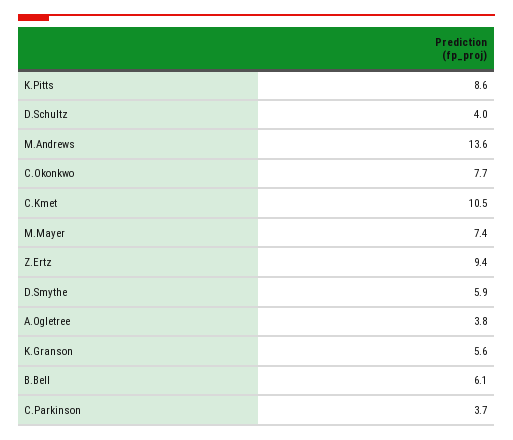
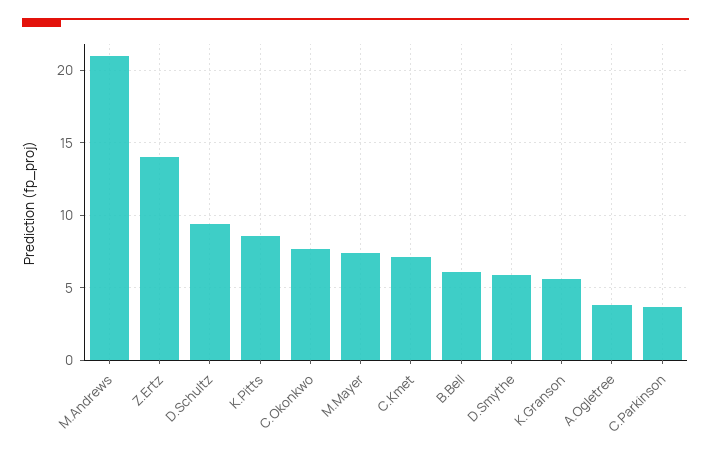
  {
    "K.Pitts": 8.6,
-   "D.Schultz": 4,
+   "D.Schultz": 9.5,
-   "M.Andrews": 13.6,
+   "M.Andrews": 21,
    "C.Okonkwo": 7.7,
-   "C.Kmet": 10.5,
+   "C.Kmet": 7,
    "M.Mayer": 7.4,
-   "Z.Ertz": 9.4,
+   "Z.Ertz": 14,
    "D.Smythe": 5.9,
    "A.Ogletree": 3.8,
    "K.Granson": 5.6,
    "B.Bell": 6.1,
    "C.Parkinson": 3.7
  }

